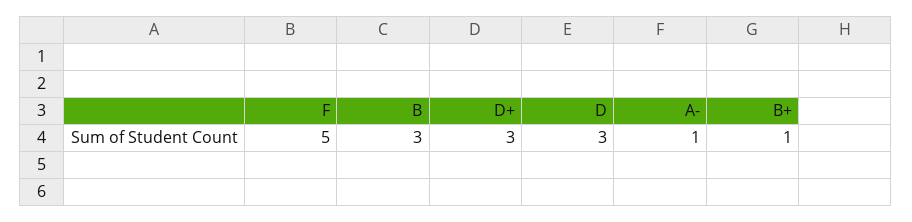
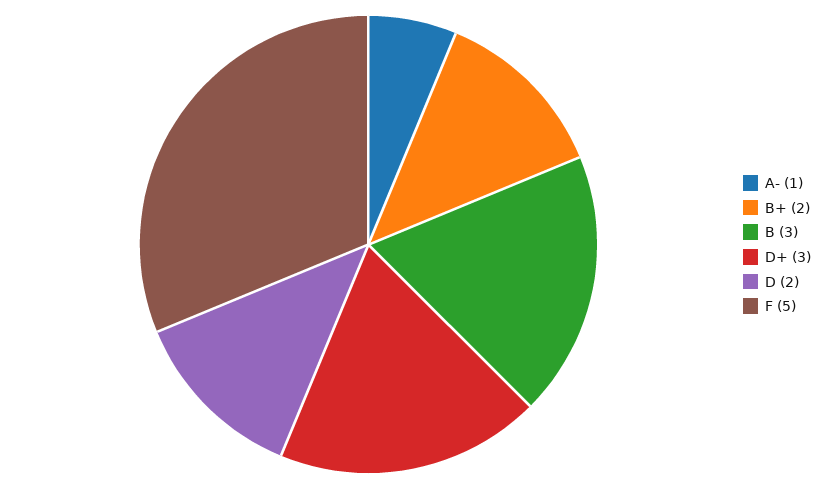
  {
    "F": 5,
    "B": 3,
    "D+": 3,
-   "D": 3,
+   "D": 2,
    "A-": 1,
-   "B+": 1
+   "B+": 2
  }

